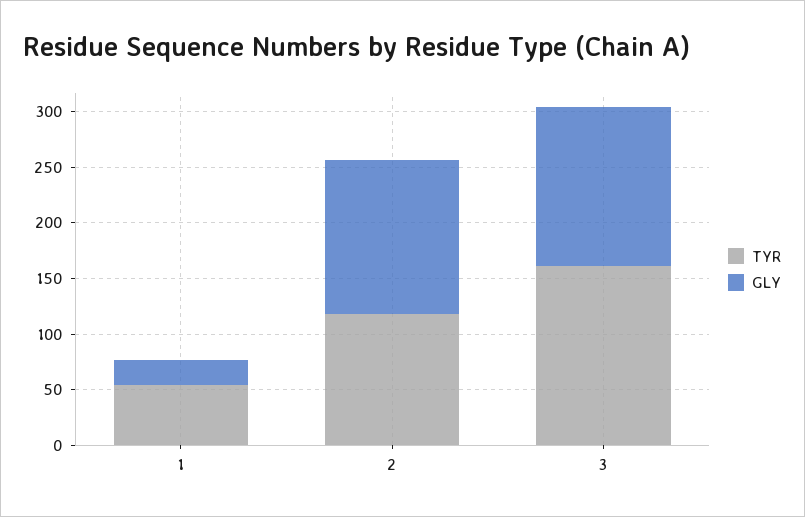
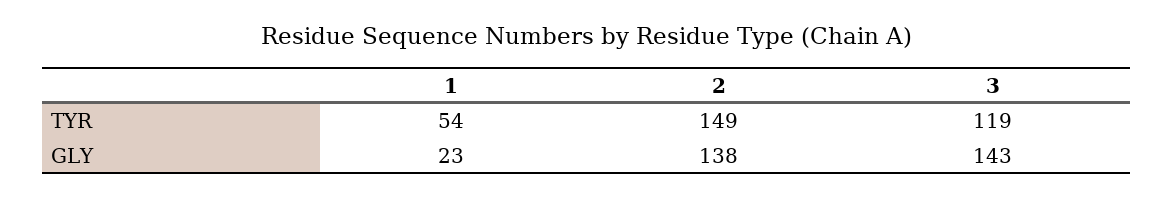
  {
    "TYR": {
      "1": 54,
-     "2": 120,
+     "2": 149,
-     "3": 160
+     "3": 119
    },
    "GLY": {
      "1": 23,
      "2": 138,
      "3": 143
    }
  }

